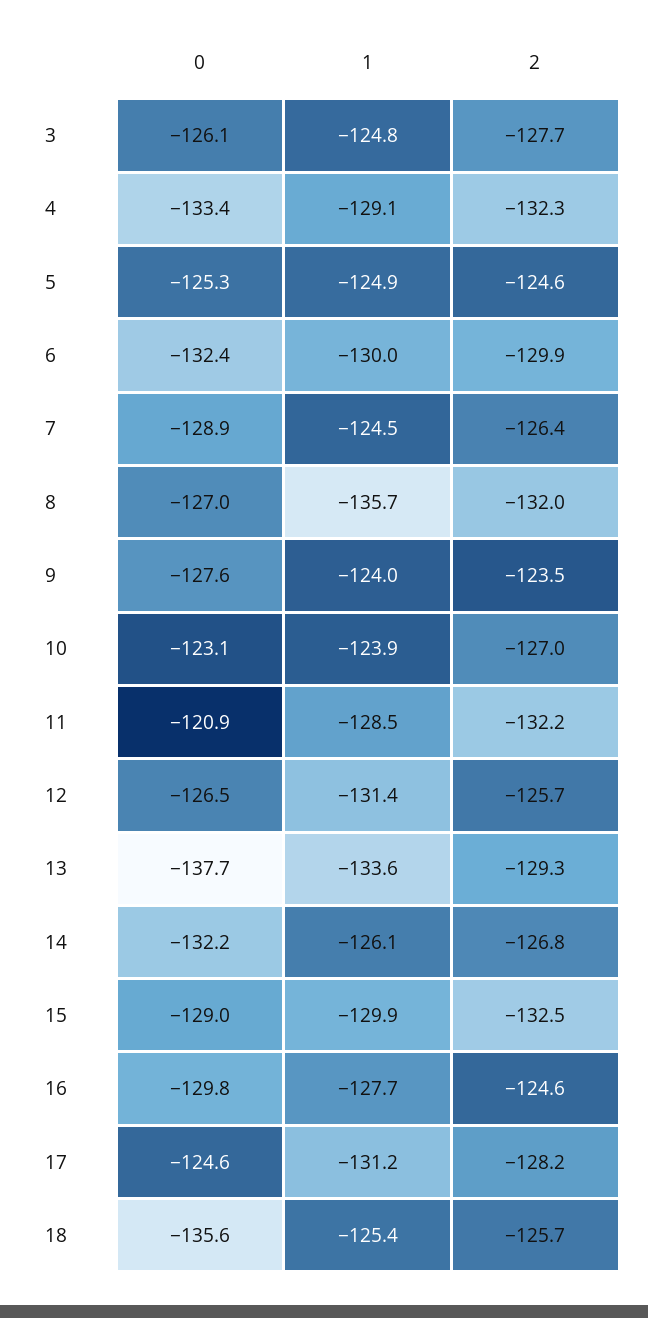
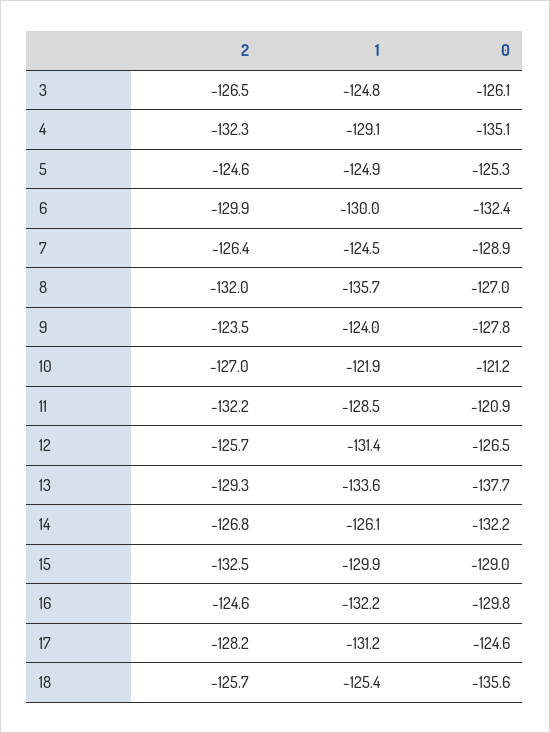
  {
    "0": {
      "3": -126.1,
-     "4": -133.4,
+     "4": -135.1,
      "5": -125.3,
      "6": -132.4,
      "7": -128.9,
      "8": -127,
-     "9": -127.6,
+     "9": -127.8,
-     "10": -123.1,
+     "10": -121.2,
      "11": -120.9,
      "12": -126.5,
      "13": -137.7,
      "14": -132.2,
      "15": -129,
      "16": -129.8,
      "17": -124.6,
      "18": -135.6
    },
    "1": {
      "3": -124.8,
      "4": -129.1,
      "5": -124.9,
      "6": -130,
      "7": -124.5,
      "8": -135.7,
      "9": -124,
-     "10": -123.9,
+     "10": -121.9,
      "11": -128.5,
      "12": -131.4,
      "13": -133.6,
      "14": -126.1,
      "15": -129.9,
-     "16": -127.7,
+     "16": -132.2,
      "17": -131.2,
      "18": -125.4
    },
    "2": {
-     "3": -127.7,
+     "3": -126.5,
      "4": -132.3,
      "5": -124.6,
      "6": -129.9,
      "7": -126.4,
      "8": -132,
      "9": -123.5,
      "10": -127,
      "11": -132.2,
      "12": -125.7,
      "13": -129.3,
      "14": -126.8,
      "15": -132.5,
      "16": -124.6,
      "17": -128.2,
      "18": -125.7
    }
  }

